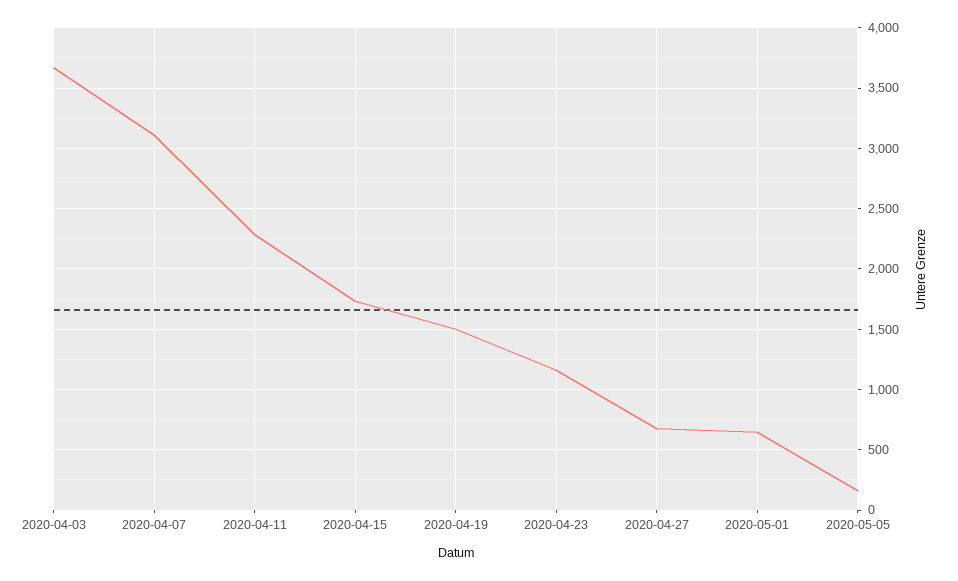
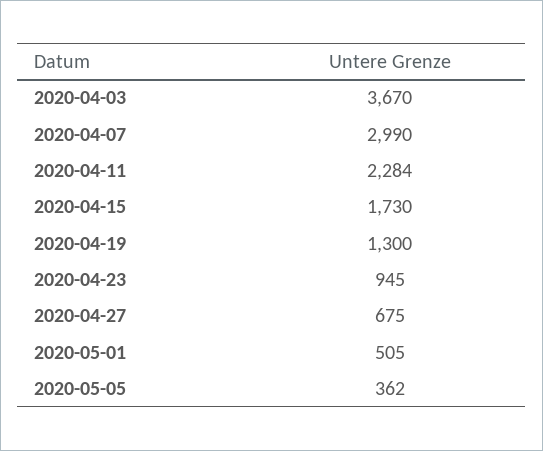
  {
    "2020-04-03": 3670,
-   "2020-04-07": 3100,
+   "2020-04-07": 2990,
    "2020-04-11": 2284,
    "2020-04-15": 1730,
-   "2020-04-19": 1500,
+   "2020-04-19": 1300,
-   "2020-04-23": 1150,
+   "2020-04-23": 945,
    "2020-04-27": 675,
-   "2020-05-01": 650,
+   "2020-05-01": 505,
-   "2020-05-05": 150
+   "2020-05-05": 362
  }

